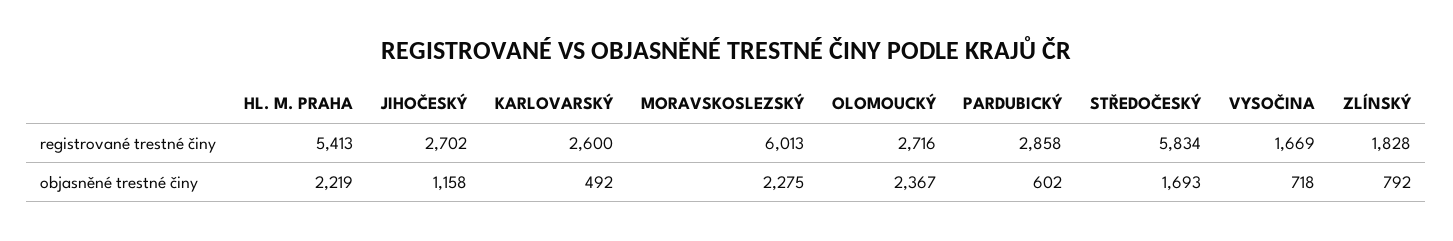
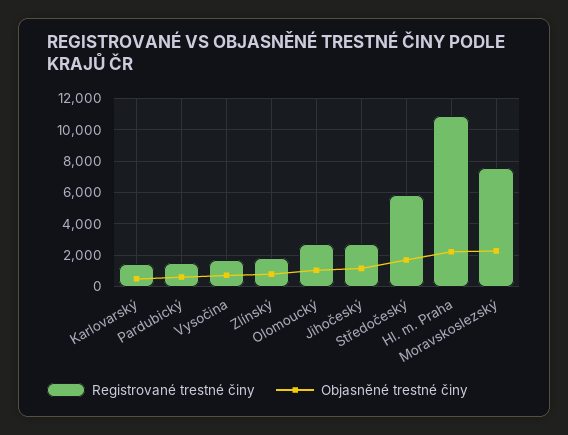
  {
    "registrované trestné činy": {
-     "HL. M. PRAHA": 5413,
+     "HL. M. PRAHA": 11000,
      "JIHOČESKÝ": 2702,
-     "KARLOVARSKÝ": 2600,
+     "KARLOVARSKÝ": 1500,
-     "MORAVSKOSLEZSKÝ": 6013,
+     "MORAVSKOSLEZSKÝ": 7500,
      "OLOMOUCKÝ": 2716,
-     "PARDUBICKÝ": 2858,
+     "PARDUBICKÝ": 1500,
      "STŘEDOČESKÝ": 5834,
      "VYSOČINA": 1669,
      "ZLÍNSKÝ": 1828
    },
    "objasněné trestné činy": {
      "HL. M. PRAHA": 2219,
      "JIHOČESKÝ": 1158,
      "KARLOVARSKÝ": 492,
      "MORAVSKOSLEZSKÝ": 2275,
-     "OLOMOUCKÝ": 2367,
+     "OLOMOUCKÝ": 1000,
      "PARDUBICKÝ": 602,
      "STŘEDOČESKÝ": 1693,
      "VYSOČINA": 718,
      "ZLÍNSKÝ": 792
    }
  }

